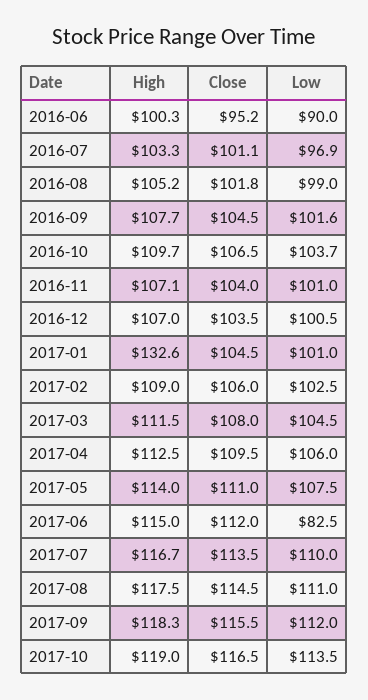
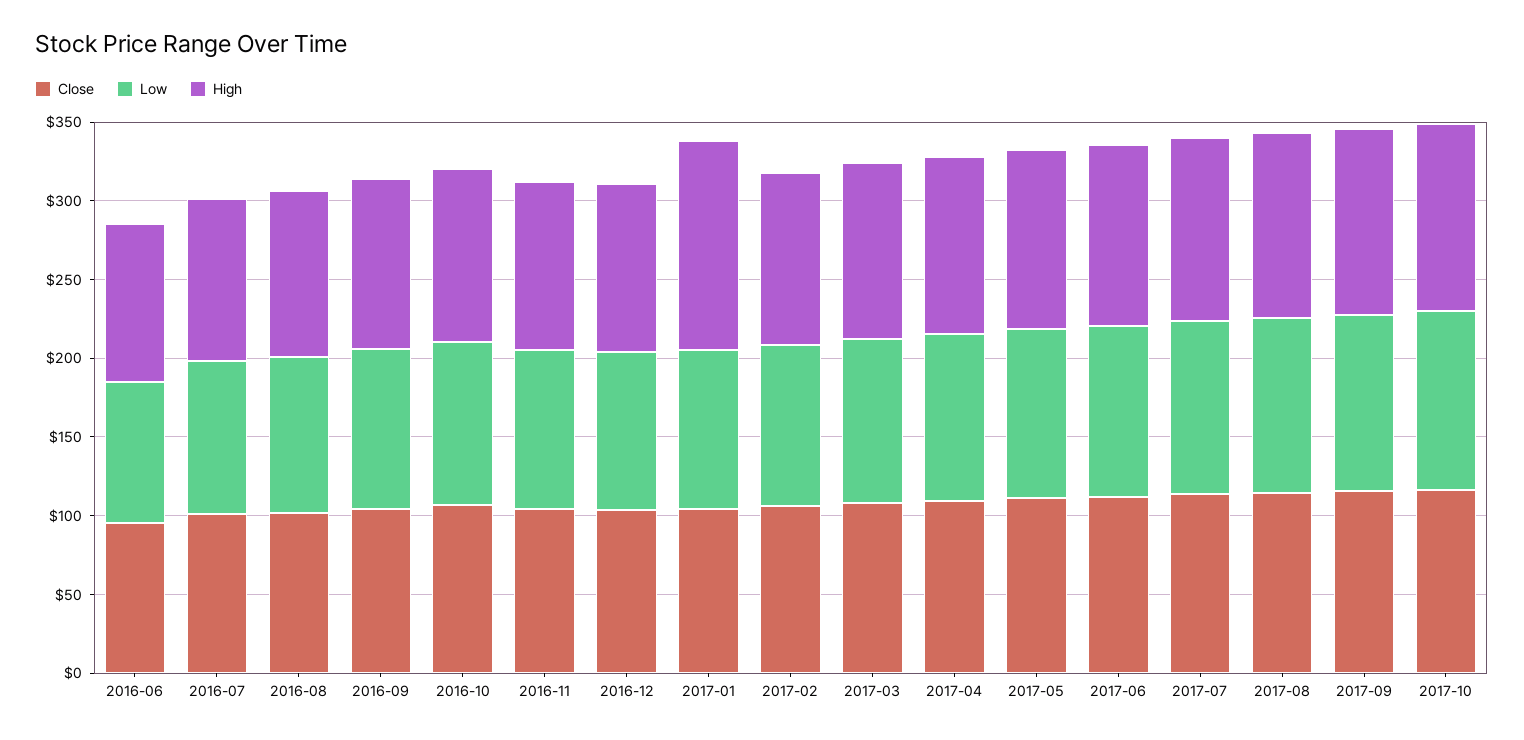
  {
    "High": {
      "2016-06": 100.3,
      "2016-07": 103.3,
      "2016-08": 105.2,
      "2016-09": 107.7,
      "2016-10": 109.7,
      "2016-11": 107.1,
      "2016-12": 107,
      "2017-01": 132.6,
      "2017-02": 109,
      "2017-03": 111.5,
      "2017-04": 112.5,
      "2017-05": 114,
      "2017-06": 115,
      "2017-07": 116.7,
      "2017-08": 117.5,
      "2017-09": 118.3,
      "2017-10": 119
    },
    "Close": {
      "2016-06": 95.2,
      "2016-07": 101.1,
      "2016-08": 101.8,
      "2016-09": 104.5,
      "2016-10": 106.5,
      "2016-11": 104,
      "2016-12": 103.5,
      "2017-01": 104.5,
      "2017-02": 106,
      "2017-03": 108,
      "2017-04": 109.5,
      "2017-05": 111,
      "2017-06": 112,
      "2017-07": 113.5,
      "2017-08": 114.5,
      "2017-09": 115.5,
      "2017-10": 116.5
    },
    "Low": {
      "2016-06": 90,
      "2016-07": 96.9,
      "2016-08": 99,
      "2016-09": 101.6,
      "2016-10": 103.7,
      "2016-11": 101,
      "2016-12": 100.5,
      "2017-01": 101,
      "2017-02": 102.5,
      "2017-03": 104.5,
      "2017-04": 106,
      "2017-05": 107.5,
-     "2017-06": 82.5,
+     "2017-06": 110,
      "2017-07": 110,
      "2017-08": 111,
      "2017-09": 112,
      "2017-10": 113.5
    }
  }

